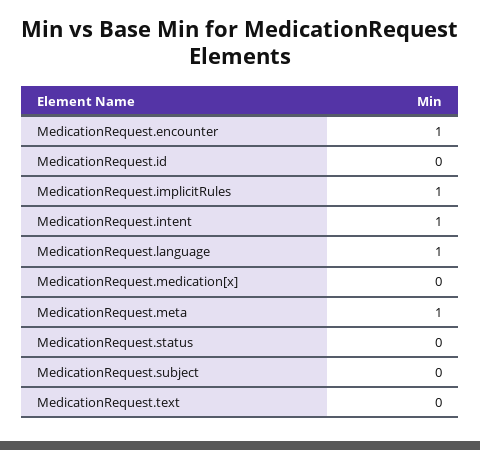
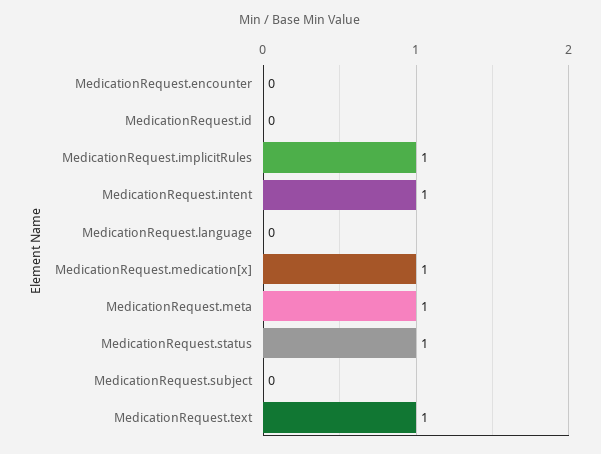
  {
-   "MedicationRequest.encounter": 1,
+   "MedicationRequest.encounter": 0,
    "MedicationRequest.id": 0,
    "MedicationRequest.implicitRules": 1,
    "MedicationRequest.intent": 1,
-   "MedicationRequest.language": 1,
+   "MedicationRequest.language": 0,
-   "MedicationRequest.medication[x]": 0,
+   "MedicationRequest.medication[x]": 1,
    "MedicationRequest.meta": 1,
-   "MedicationRequest.status": 0,
+   "MedicationRequest.status": 1,
    "MedicationRequest.subject": 0,
-   "MedicationRequest.text": 0
+   "MedicationRequest.text": 1
  }

